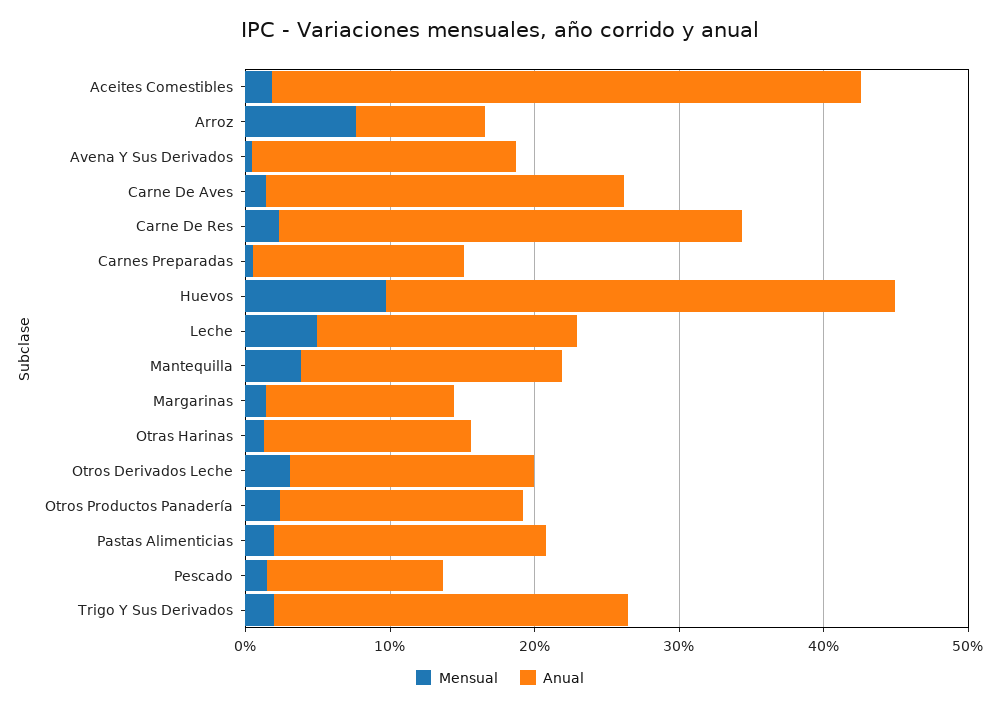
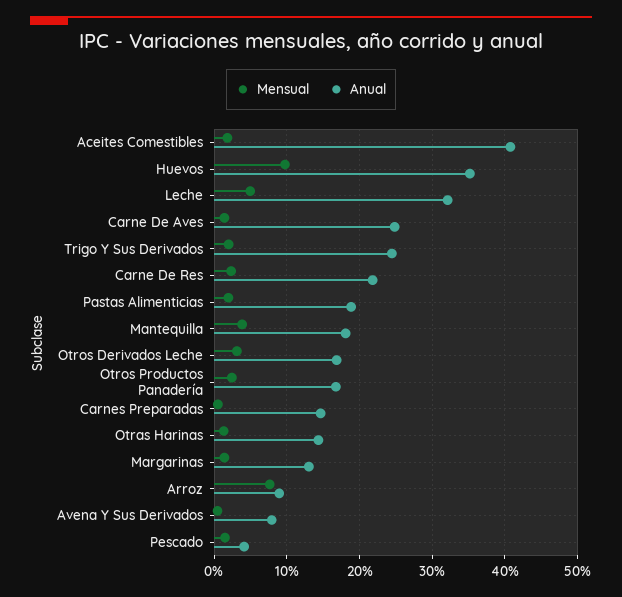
  {
    "Mensual": {
      "Aceites Comestibles": 2,
      "Arroz": 8,
      "Avena Y Sus Derivados": 0,
      "Carne De Aves": 1,
      "Carne De Res": 2,
      "Carnes Preparadas": 1,
      "Huevos": 10,
      "Leche": 5,
      "Mantequilla": 4,
      "Margarinas": 1,
      "Otras Harinas": 1,
      "Otros Derivados Leche": 3,
      "Otros Productos Panadería": 2,
      "Pastas Alimenticias": 2,
      "Pescado": 1,
      "Trigo Y Sus Derivados": 2
    },
    "Anual": {
      "Aceites Comestibles": 41,
      "Arroz": 9,
-     "Avena Y Sus Derivados": 18,
+     "Avena Y Sus Derivados": 8,
      "Carne De Aves": 25,
-     "Carne De Res": 32,
+     "Carne De Res": 22,
      "Carnes Preparadas": 15,
      "Huevos": 35,
-     "Leche": 18,
+     "Leche": 32,
      "Mantequilla": 18,
      "Margarinas": 13,
      "Otras Harinas": 14,
      "Otros Derivados Leche": 17,
      "Otros Productos Panadería": 17,
      "Pastas Alimenticias": 19,
-     "Pescado": 12,
+     "Pescado": 4,
      "Trigo Y Sus Derivados": 24
    }
  }

